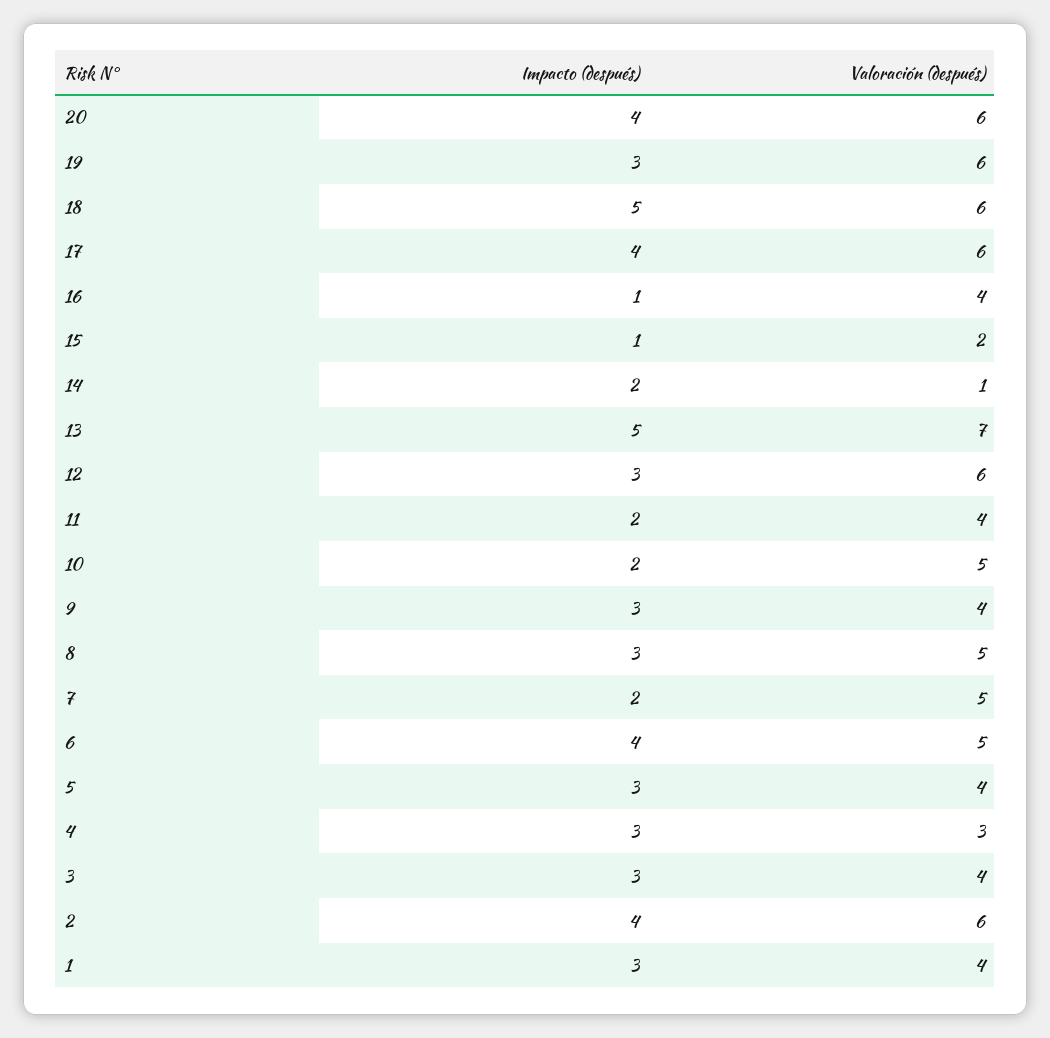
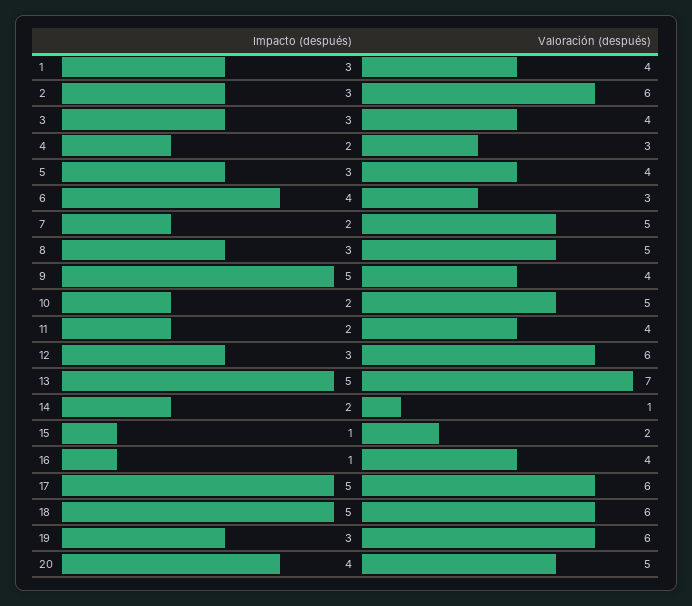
  {
    "Impacto (después)": {
      "20": 4,
      "19": 3,
      "18": 5,
-     "17": 4,
+     "17": 5,
      "16": 1,
      "15": 1,
      "14": 2,
      "13": 5,
      "12": 3,
      "11": 2,
      "10": 2,
-     "9": 3,
+     "9": 5,
      "8": 3,
      "7": 2,
      "6": 4,
      "5": 3,
-     "4": 3,
+     "4": 2,
      "3": 3,
-     "2": 4,
+     "2": 3,
      "1": 3
    },
    "Valoración (después)": {
-     "20": 6,
+     "20": 5,
      "19": 6,
      "18": 6,
      "17": 6,
      "16": 4,
      "15": 2,
      "14": 1,
      "13": 7,
      "12": 6,
      "11": 4,
      "10": 5,
      "9": 4,
      "8": 5,
      "7": 5,
-     "6": 5,
+     "6": 3,
      "5": 4,
      "4": 3,
      "3": 4,
      "2": 6,
      "1": 4
    }
  }

